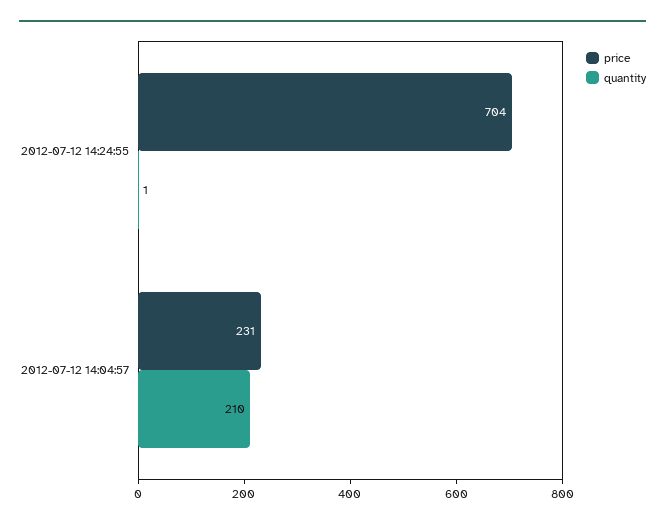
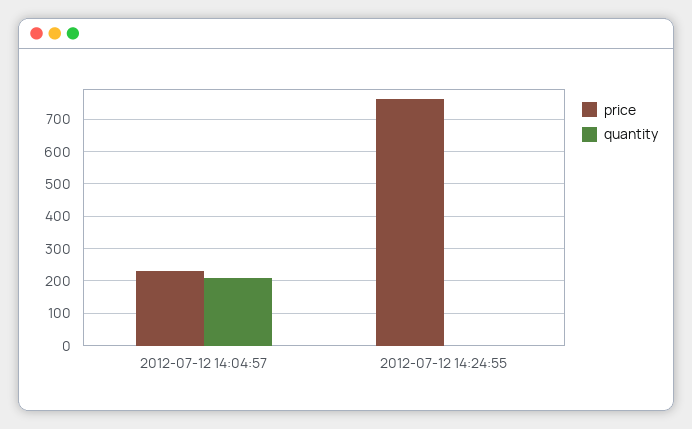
  {
    "price": {
-     "2012-07-12 14:24:55": 704,
+     "2012-07-12 14:24:55": 760,
      "2012-07-12 14:04:57": 231
    },
    "quantity": {
      "2012-07-12 14:24:55": 1,
      "2012-07-12 14:04:57": 210
    }
  }

